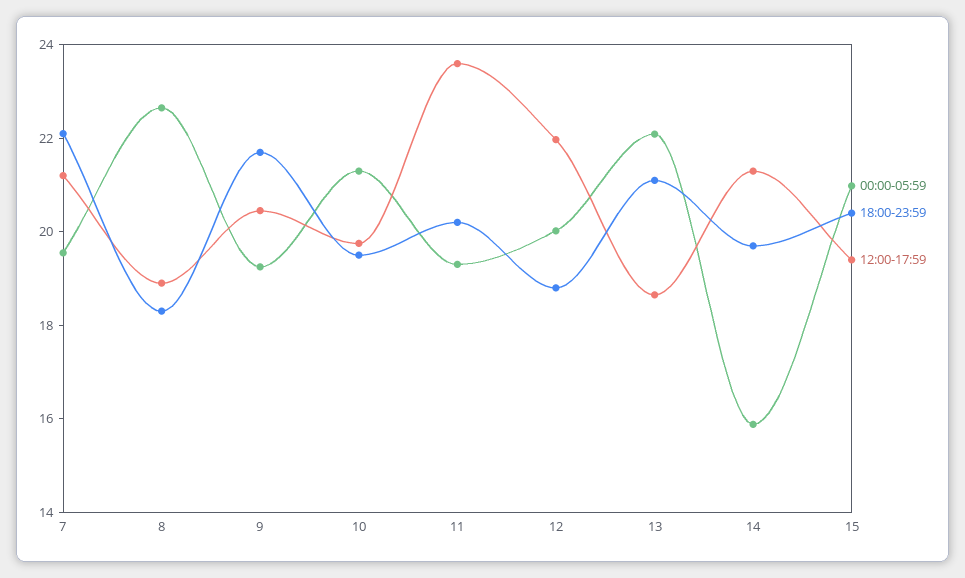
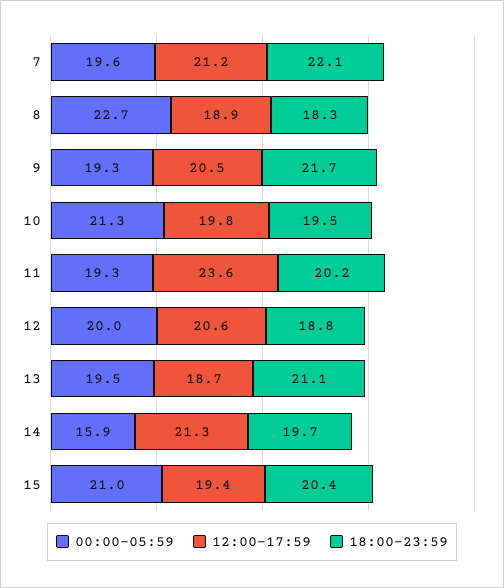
  {
    "00:00-05:59": {
      "7": 19.6,
      "8": 22.7,
      "9": 19.3,
      "10": 21.3,
      "11": 19.3,
      "12": 20,
-     "13": 22,
+     "13": 19.5,
      "14": 15.9,
      "15": 21
    },
    "18:00-23:59": {
      "7": 22.1,
      "8": 18.3,
      "9": 21.7,
      "10": 19.5,
      "11": 20.2,
      "12": 18.8,
      "13": 21.1,
      "14": 19.7,
      "15": 20.4
    },
    "12:00-17:59": {
      "7": 21.2,
      "8": 18.9,
      "9": 20.5,
      "10": 19.8,
      "11": 23.6,
-     "12": 22,
+     "12": 20.6,
      "13": 18.7,
      "14": 21.3,
      "15": 19.4
    }
  }

